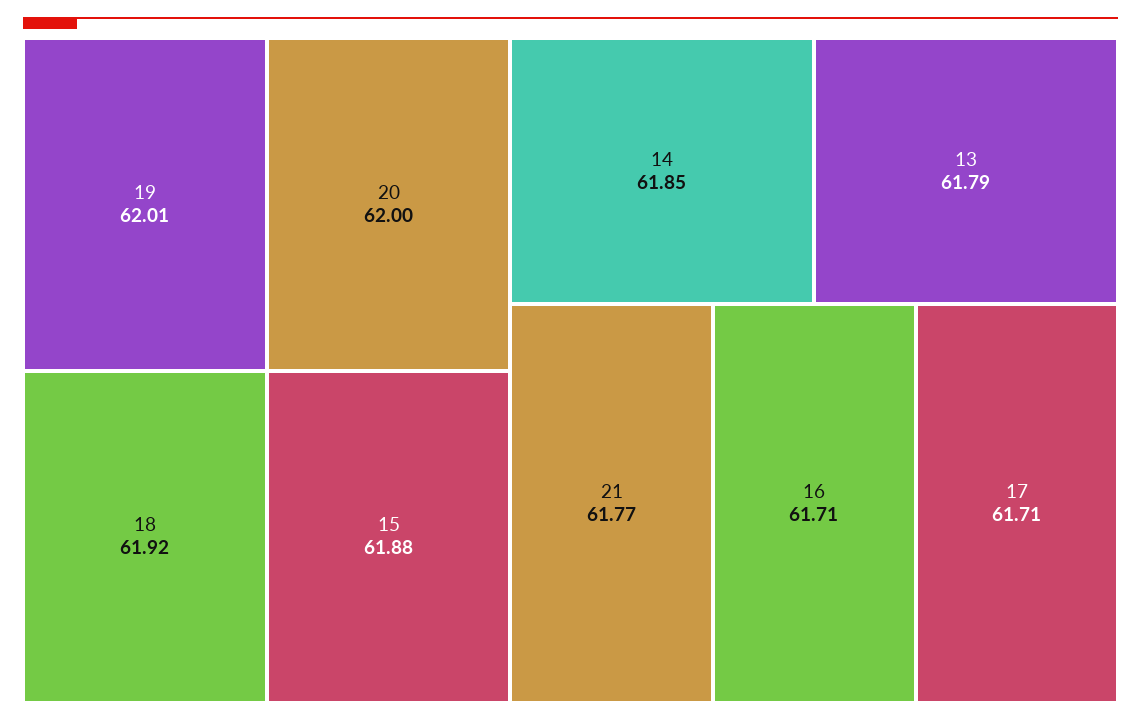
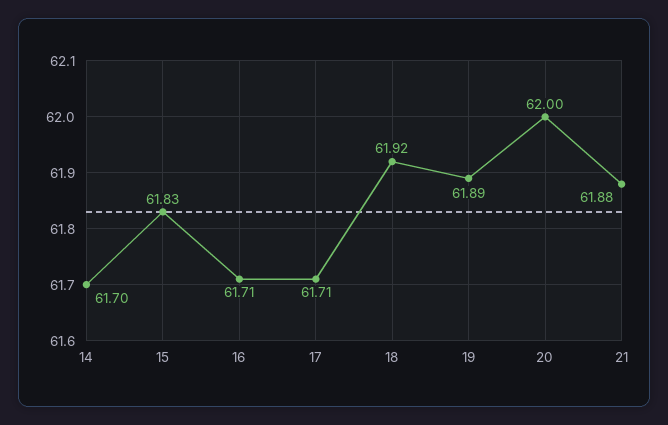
  {
-   "19": 62.01,
+   "19": 61.89,
    "20": 62,
    "18": 61.92,
-   "15": 61.88,
+   "15": 61.83,
-   "14": 61.85,
+   "14": 61.7,
-   "13": 61.79,
-   "21": 61.77,
+   "21": 61.88,
    "16": 61.71,
    "17": 61.71
  }

